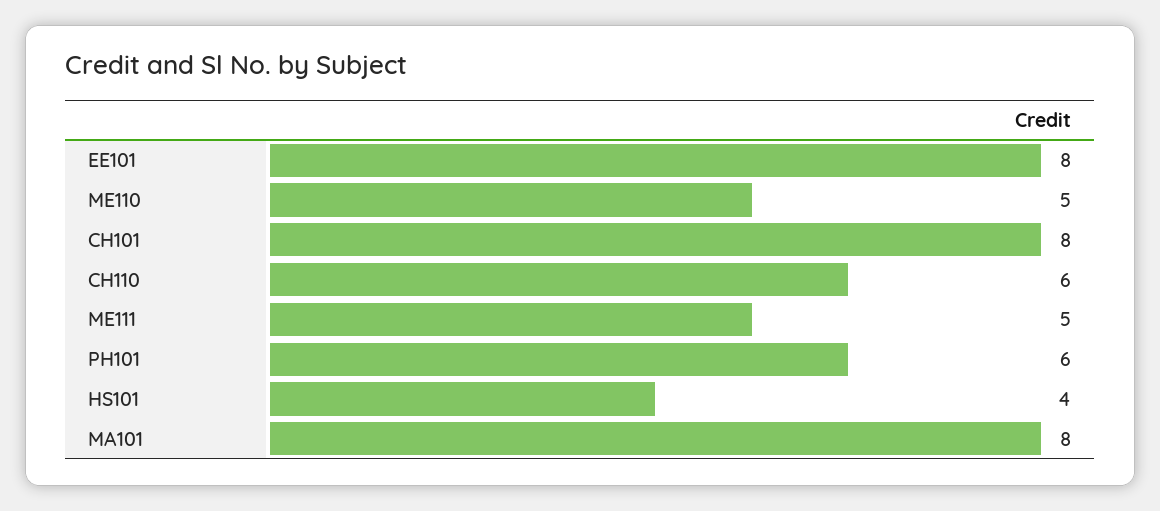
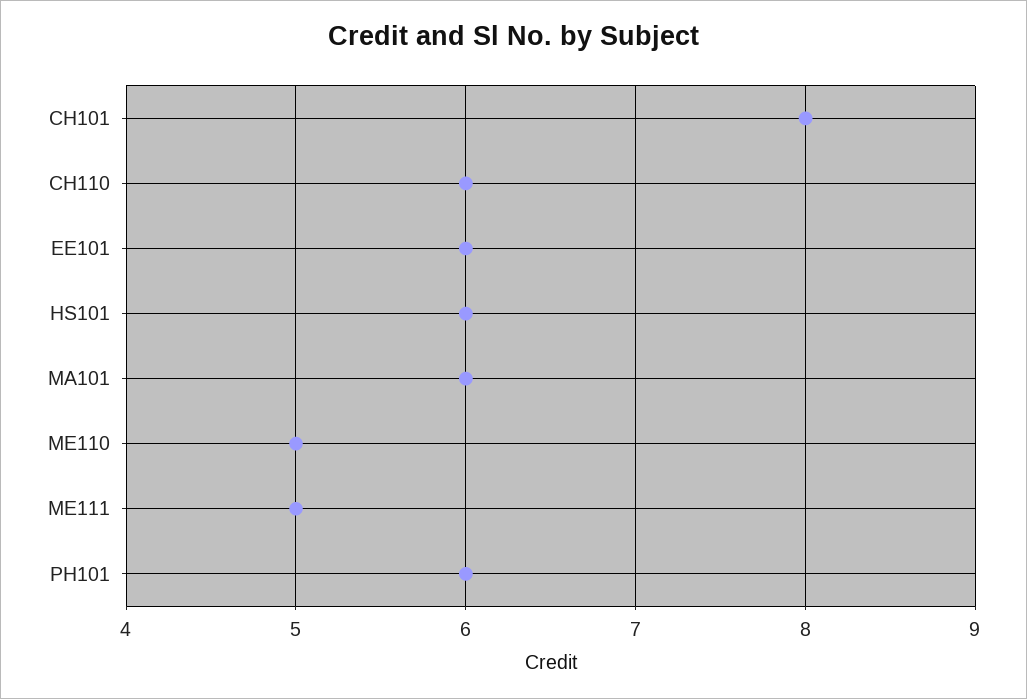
  {
-   "EE101": 8,
+   "EE101": 6,
    "ME110": 5,
    "CH101": 8,
    "CH110": 6,
    "ME111": 5,
    "PH101": 6,
-   "HS101": 4,
+   "HS101": 6,
-   "MA101": 8
+   "MA101": 6
  }

